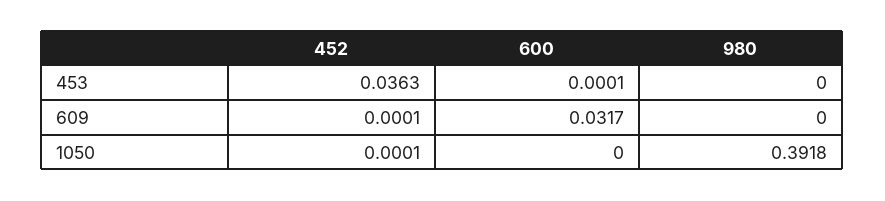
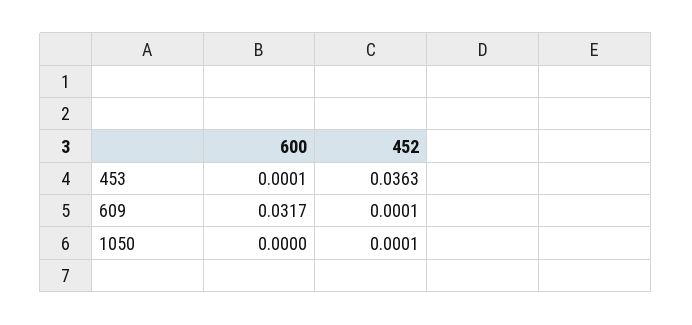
  {
    "452": {
      "453": 0.0363,
      "609": 0.0001,
      "1050": 0.0001
    },
    "600": {
      "453": 0.0001,
      "609": 0.0317,
      "1050": 0
-   },
+   }
-   "980": {
-     "453": 0,
-     "609": 0,
-     "1050": 0.3918
-   }
  }

